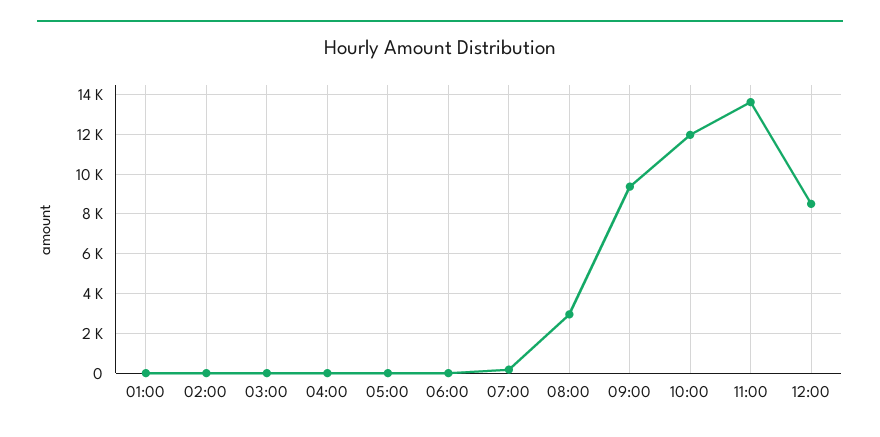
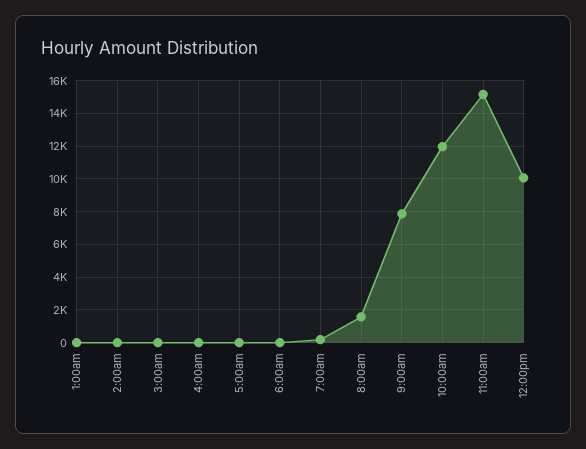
  {
    "01:00": 0,
    "02:00": 0,
    "03:00": 0,
    "04:00": 0,
    "05:00": 0,
    "06:00": 0,
    "07:00": 0,
-   "08:00": 3000,
+   "08:00": 1500,
-   "09:00": 9500,
+   "09:00": 8000,
    "10:00": 12000,
-   "11:00": 13500,
+   "11:00": 15000,
-   "12:00": 8500
+   "12:00": 10000
  }

